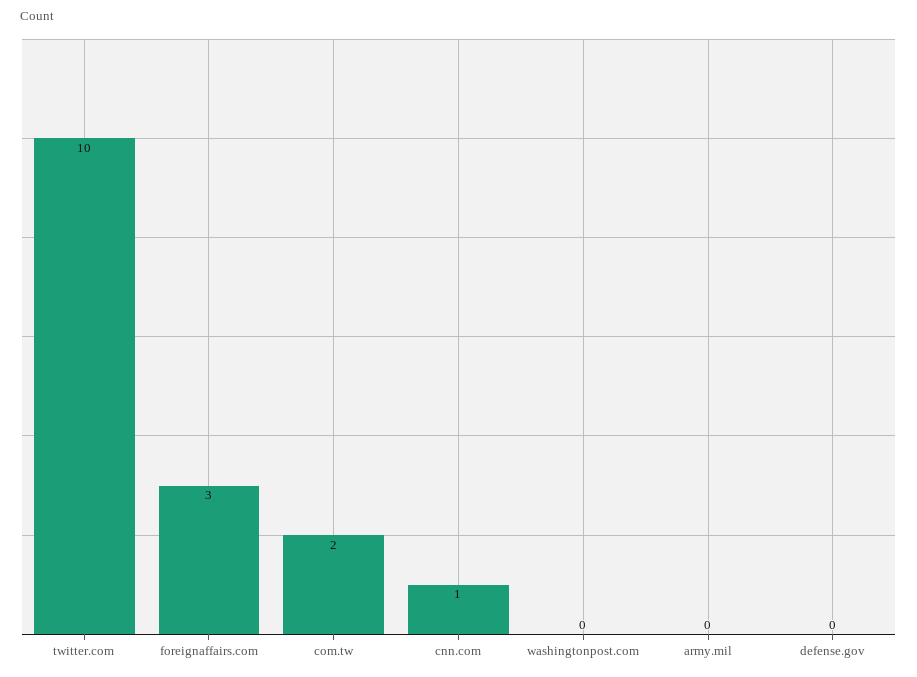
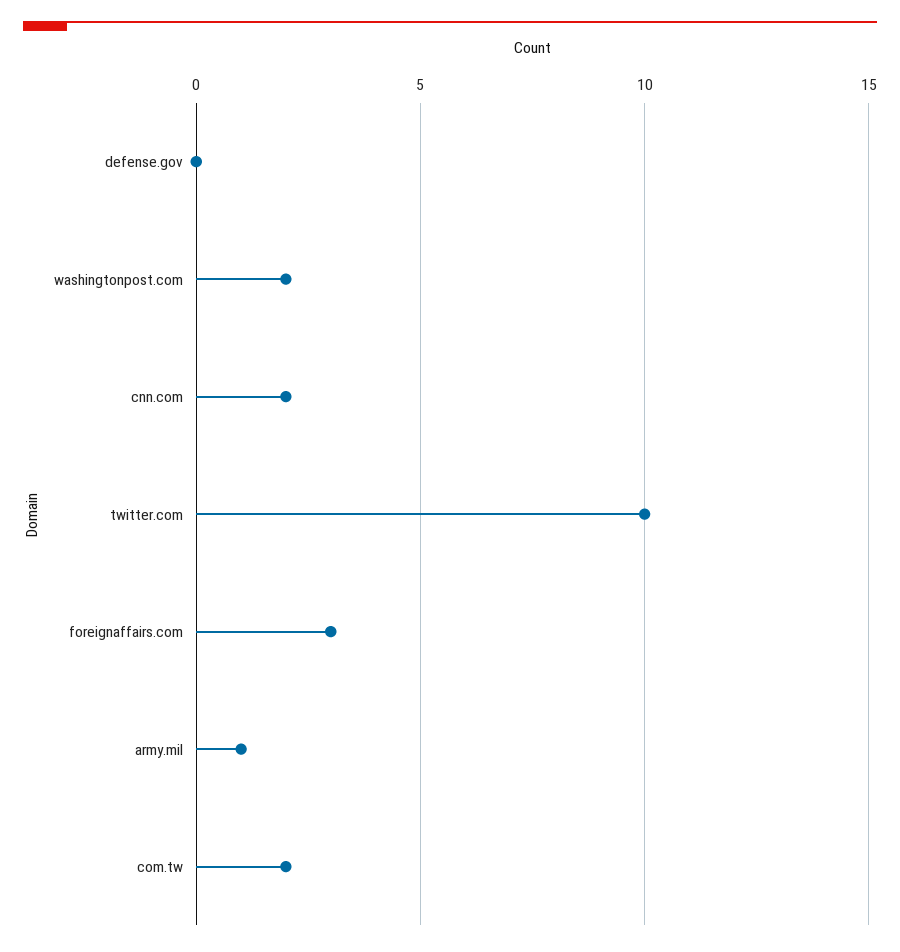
  {
    "twitter.com": 10,
    "foreignaffairs.com": 3,
    "com.tw": 2,
-   "cnn.com": 1,
+   "cnn.com": 2,
-   "washingtonpost.com": 0,
+   "washingtonpost.com": 2,
-   "army.mil": 0,
+   "army.mil": 1,
    "defense.gov": 0
  }

